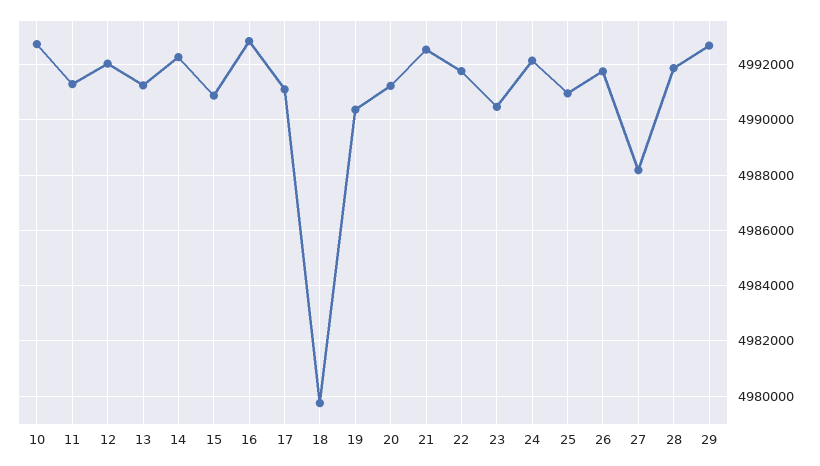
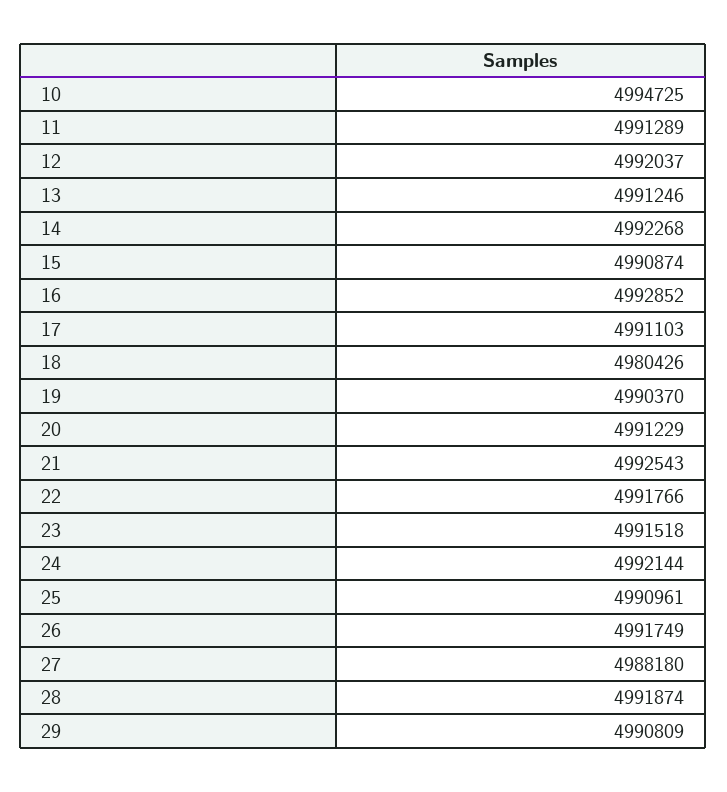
  {
-   "10": 4992750,
+   "10": 4994725,
    "11": 4991289,
    "12": 4992037,
    "13": 4991246,
    "14": 4992268,
    "15": 4990874,
    "16": 4992852,
    "17": 4991103,
-   "18": 4979750,
+   "18": 4980426,
    "19": 4990370,
    "20": 4991229,
    "21": 4992543,
    "22": 4991766,
-   "23": 4990500,
+   "23": 4991518,
    "24": 4992144,
    "25": 4990961,
    "26": 4991749,
    "27": 4988180,
    "28": 4991874,
-   "29": 4992750
+   "29": 4990809
  }

